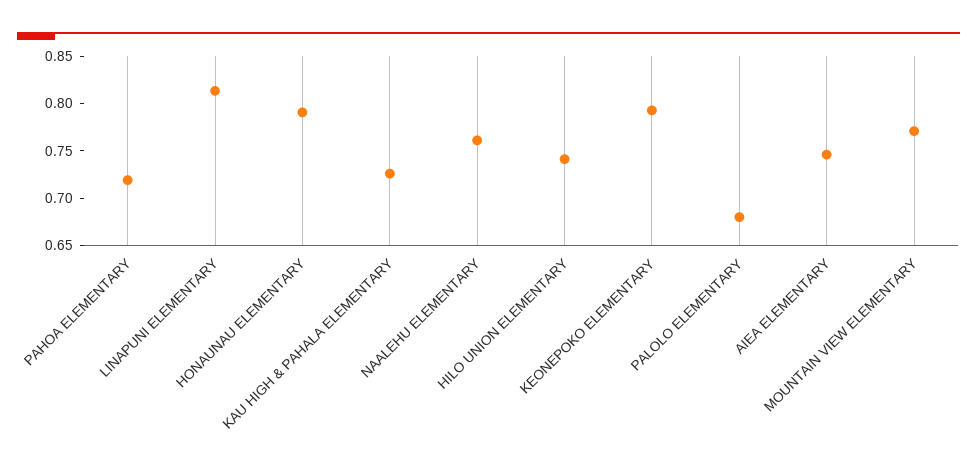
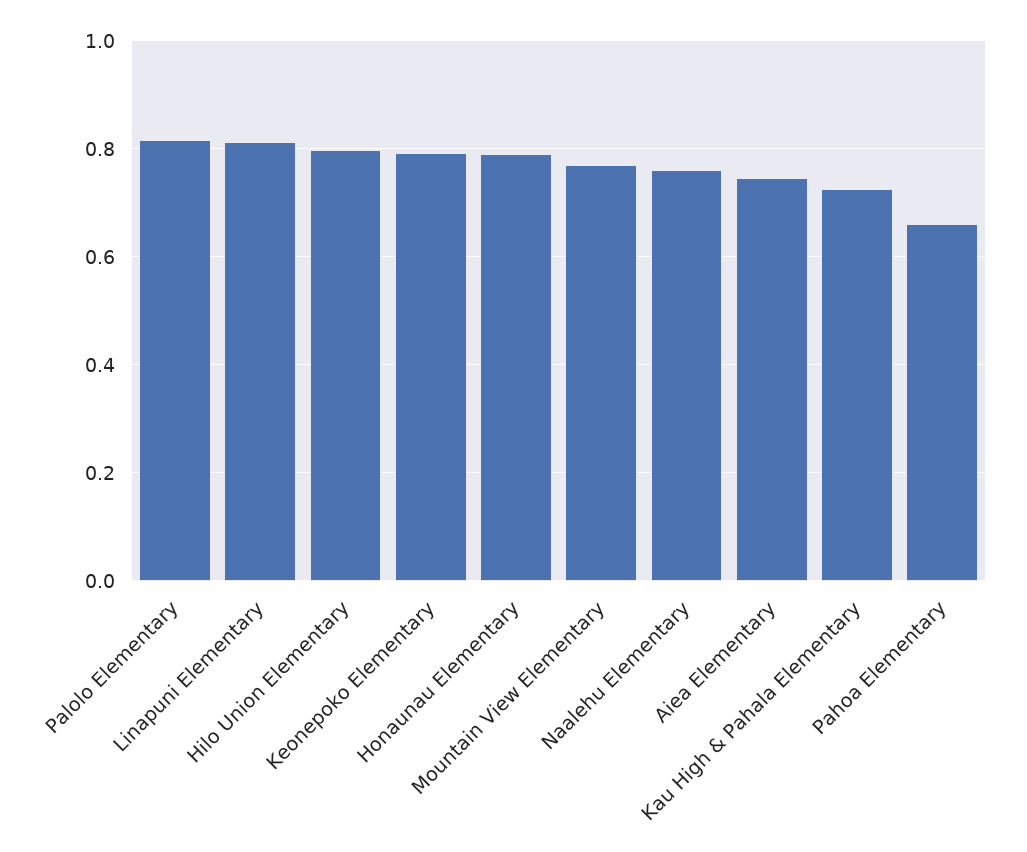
  {
-   "PAHOA ELEMENTARY": 0.72,
+   "PAHOA ELEMENTARY": 0.66,
    "LINAPUNI ELEMENTARY": 0.81,
    "HONAUNAU ELEMENTARY": 0.79,
    "KAU HIGH & PAHALA ELEMENTARY": 0.73,
    "NAALEHU ELEMENTARY": 0.76,
-   "HILO UNION ELEMENTARY": 0.74,
+   "HILO UNION ELEMENTARY": 0.8,
    "KEONEPOKO ELEMENTARY": 0.79,
-   "PALOLO ELEMENTARY": 0.68,
+   "PALOLO ELEMENTARY": 0.82,
    "AIEA ELEMENTARY": 0.75,
    "MOUNTAIN VIEW ELEMENTARY": 0.77
  }

